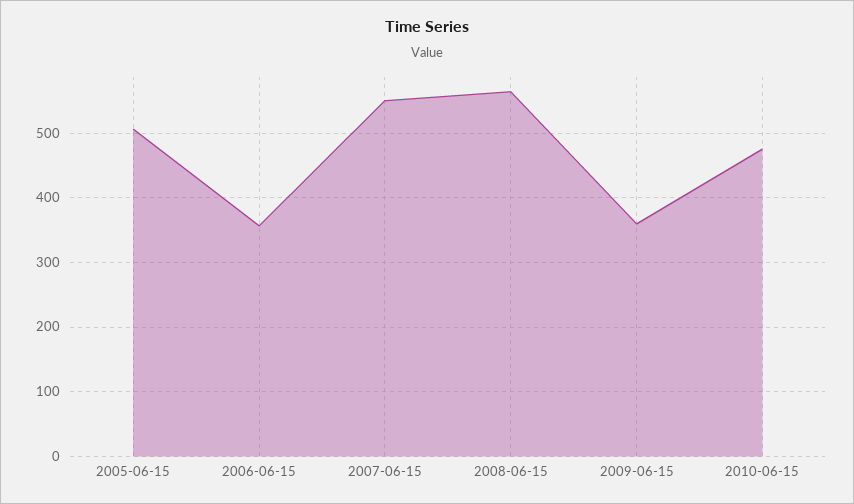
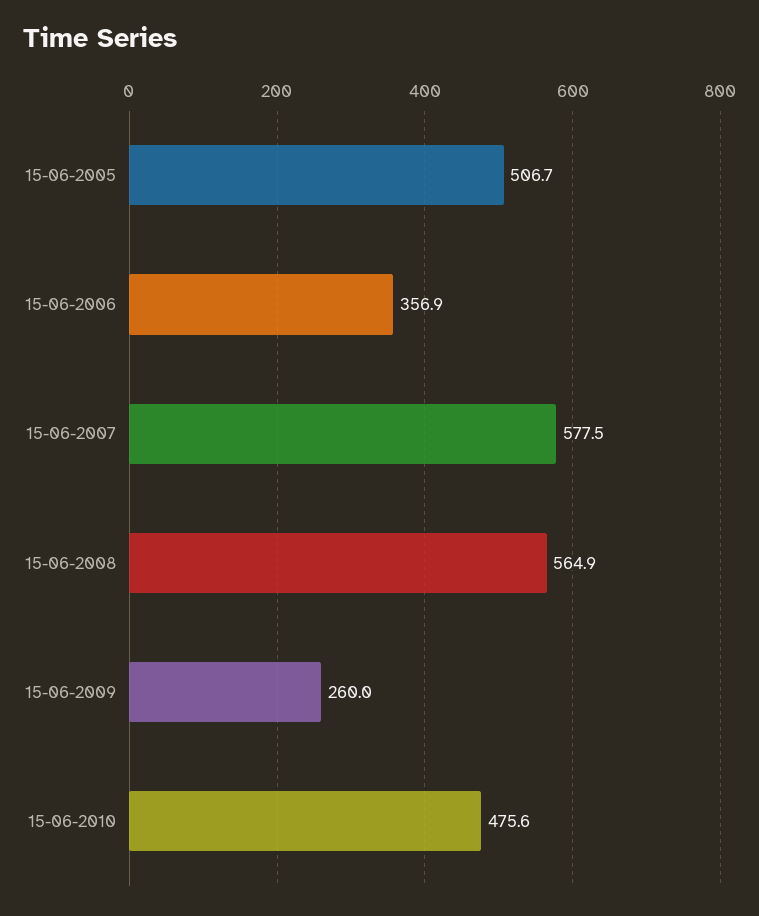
  {
    "2005-06-15": 506.7,
    "2006-06-15": 356.9,
-   "2007-06-15": 550,
+   "2007-06-15": 577.5,
    "2008-06-15": 564.9,
-   "2009-06-15": 360,
+   "2009-06-15": 260,
    "2010-06-15": 475.6
  }

